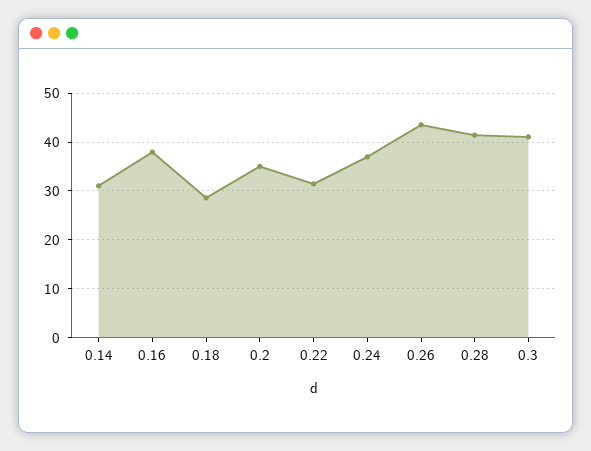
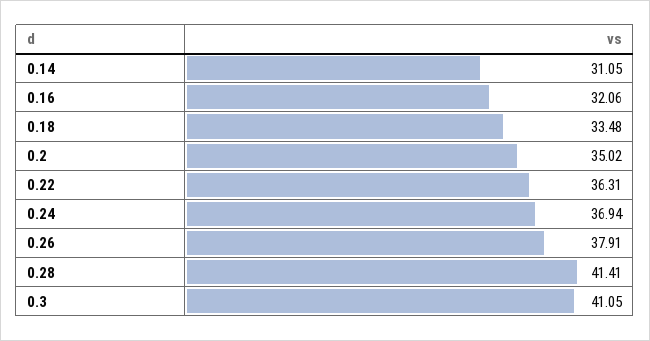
  {
    "0.14": 31.05,
-   "0.16": 38,
+   "0.16": 32.06,
-   "0.18": 28,
+   "0.18": 33.48,
    "0.2": 35.02,
-   "0.22": 32,
+   "0.22": 36.31,
    "0.24": 36.94,
-   "0.26": 44,
+   "0.26": 37.91,
    "0.28": 41.41,
    "0.3": 41.05
  }

